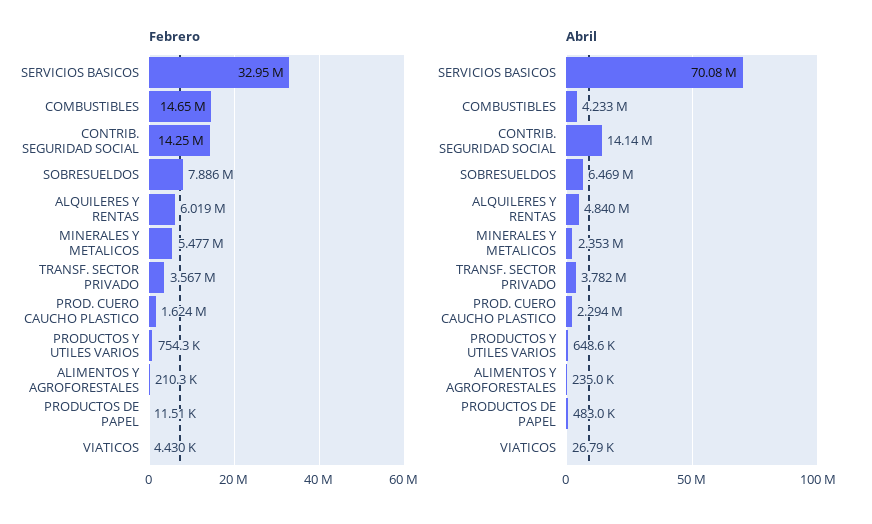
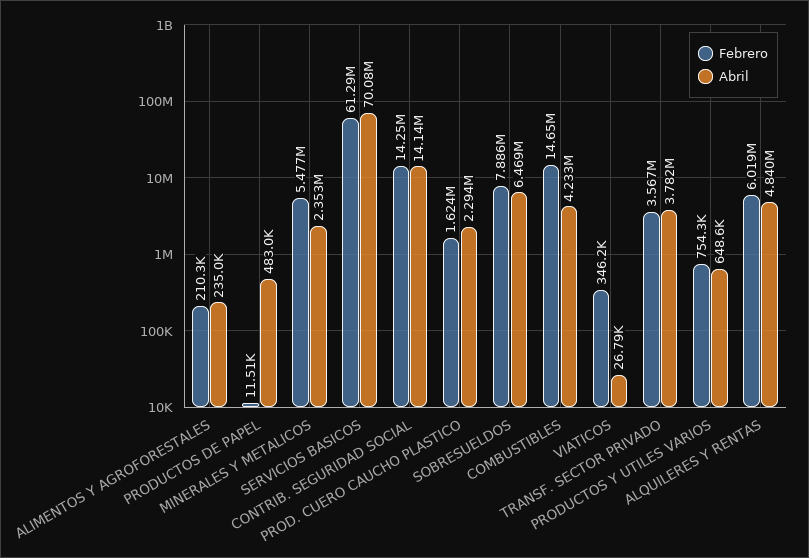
  {
    "Febrero": {
-     "SERVICIOS BASICOS": 32950000,
+     "SERVICIOS BASICOS": 61290000,
      "COMBUSTIBLES": 14650000,
      "CONTRIB. SEGURIDAD SOCIAL": 14250000,
      "SOBRESUELDOS": 7886000,
      "ALQUILERES Y RENTAS": 6019000,
      "MINERALES Y METALICOS": 5477000,
      "TRANSF. SECTOR PRIVADO": 3567000,
      "PROD. CUERO CAUCHO PLASTICO": 1624000,
      "PRODUCTOS Y UTILES VARIOS": 754300,
      "ALIMENTOS Y AGROFORESTALES": 210300,
      "PRODUCTOS DE PAPEL": 11510,
-     "VIATICOS": 4430
+     "VIATICOS": 346200
    },
    "Abril": {
      "SERVICIOS BASICOS": 70080000,
      "COMBUSTIBLES": 4233000,
      "CONTRIB. SEGURIDAD SOCIAL": 14140000,
      "SOBRESUELDOS": 6469000,
      "ALQUILERES Y RENTAS": 4840000,
      "MINERALES Y METALICOS": 2353000,
      "TRANSF. SECTOR PRIVADO": 3782000,
      "PROD. CUERO CAUCHO PLASTICO": 2294000,
      "PRODUCTOS Y UTILES VARIOS": 648600,
      "ALIMENTOS Y AGROFORESTALES": 235000,
      "PRODUCTOS DE PAPEL": 483000,
      "VIATICOS": 26790
    }
  }

